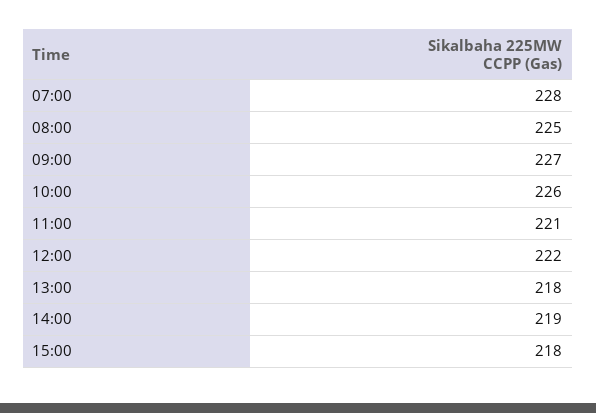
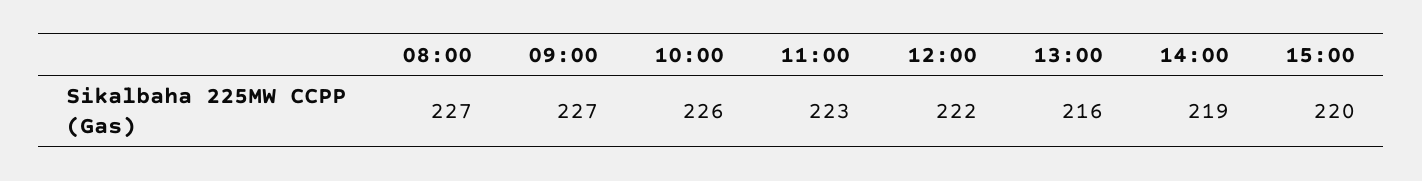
  {
-   "07:00": 228,
-   "08:00": 225,
+   "08:00": 227,
    "09:00": 227,
    "10:00": 226,
-   "11:00": 221,
+   "11:00": 223,
    "12:00": 222,
-   "13:00": 218,
+   "13:00": 216,
    "14:00": 219,
-   "15:00": 218
+   "15:00": 220
  }

